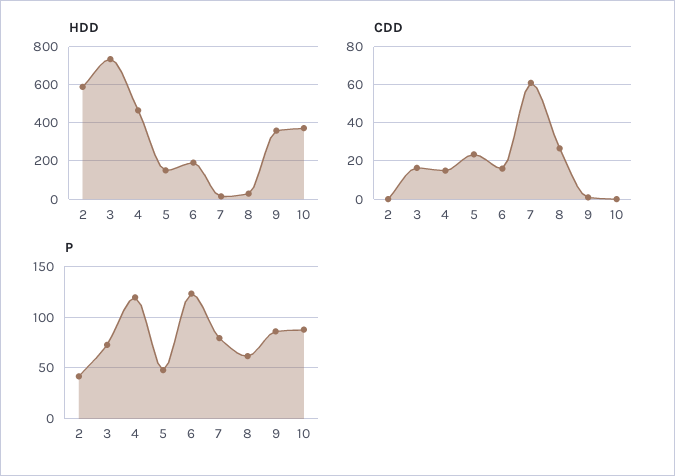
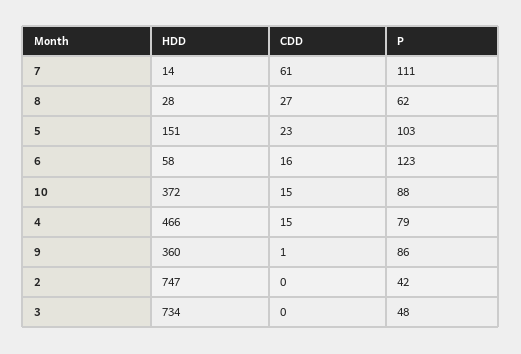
  {
    "HDD": {
-     "2": 600,
+     "2": 747,
      "3": 734,
      "4": 466,
      "5": 151,
-     "6": 200,
+     "6": 58,
      "7": 14,
      "8": 28,
      "9": 360,
      "10": 372
    },
    "CDD": {
      "2": 0,
-     "3": 15,
+     "3": 0,
      "4": 15,
      "5": 23,
      "6": 16,
      "7": 61,
      "8": 27,
      "9": 1,
-     "10": 0
+     "10": 15
    },
    "P": {
      "2": 42,
-     "3": 70,
+     "3": 48,
-     "4": 120,
+     "4": 79,
-     "5": 50,
+     "5": 103,
      "6": 123,
-     "7": 80,
+     "7": 111,
      "8": 62,
      "9": 86,
      "10": 88
    }
  }

